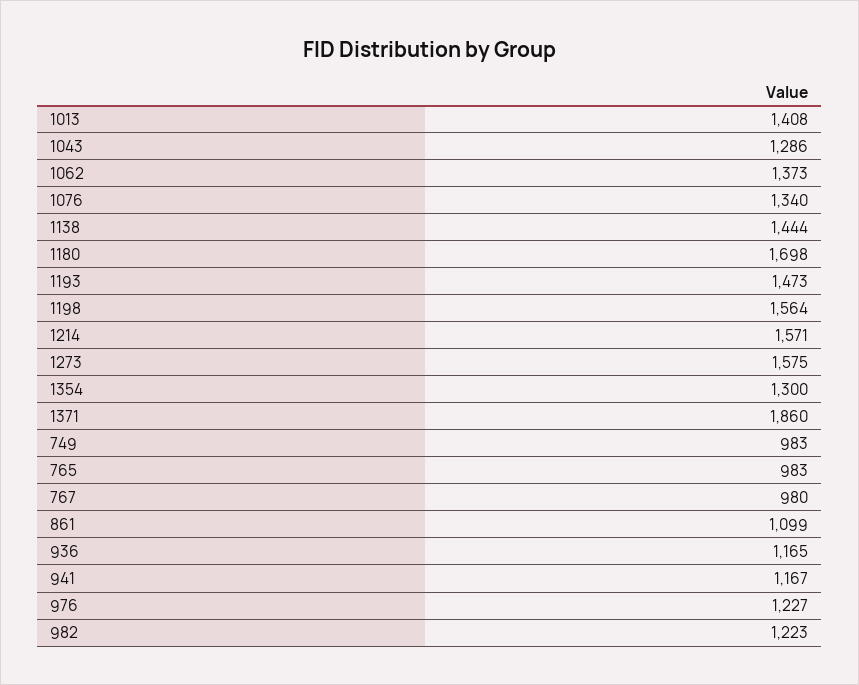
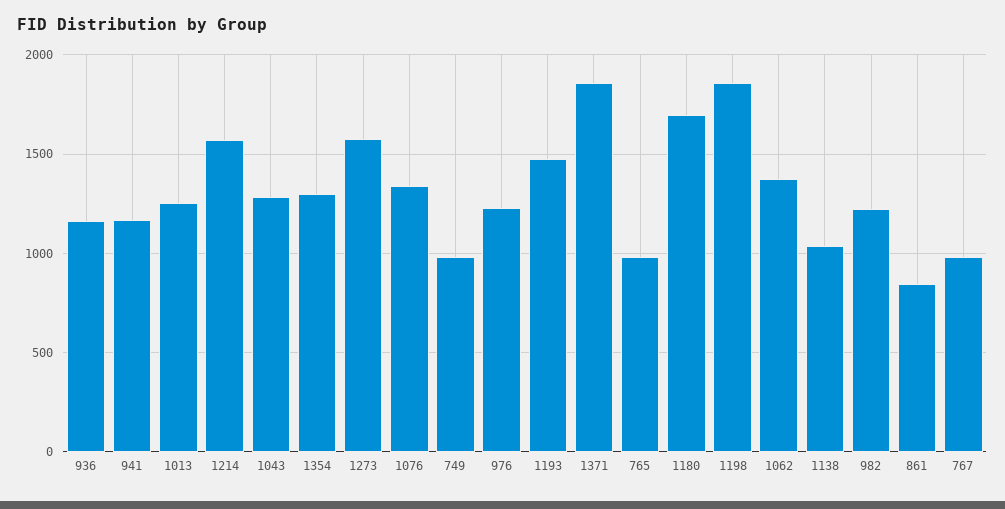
  {
-   "1013": 1408,
+   "1013": 1250,
    "1043": 1286,
    "1062": 1373,
    "1076": 1340,
-   "1138": 1444,
+   "1138": 1050,
    "1180": 1698,
    "1193": 1473,
-   "1198": 1564,
+   "1198": 1850,
    "1214": 1571,
    "1273": 1575,
    "1354": 1300,
    "1371": 1860,
    "749": 983,
    "765": 983,
    "767": 980,
-   "861": 1099,
+   "861": 850,
    "936": 1165,
    "941": 1167,
    "976": 1227,
    "982": 1223
  }

